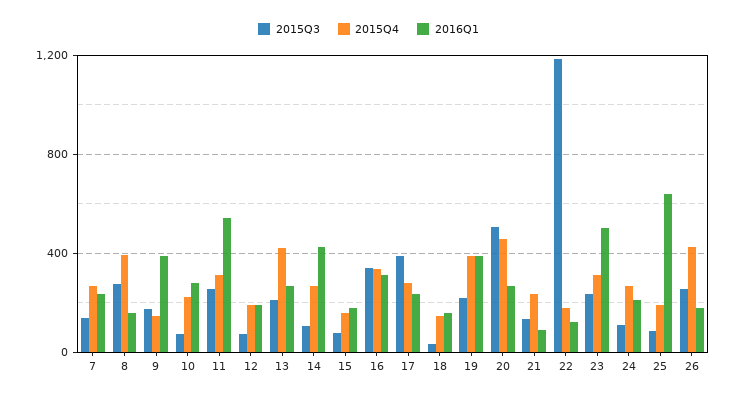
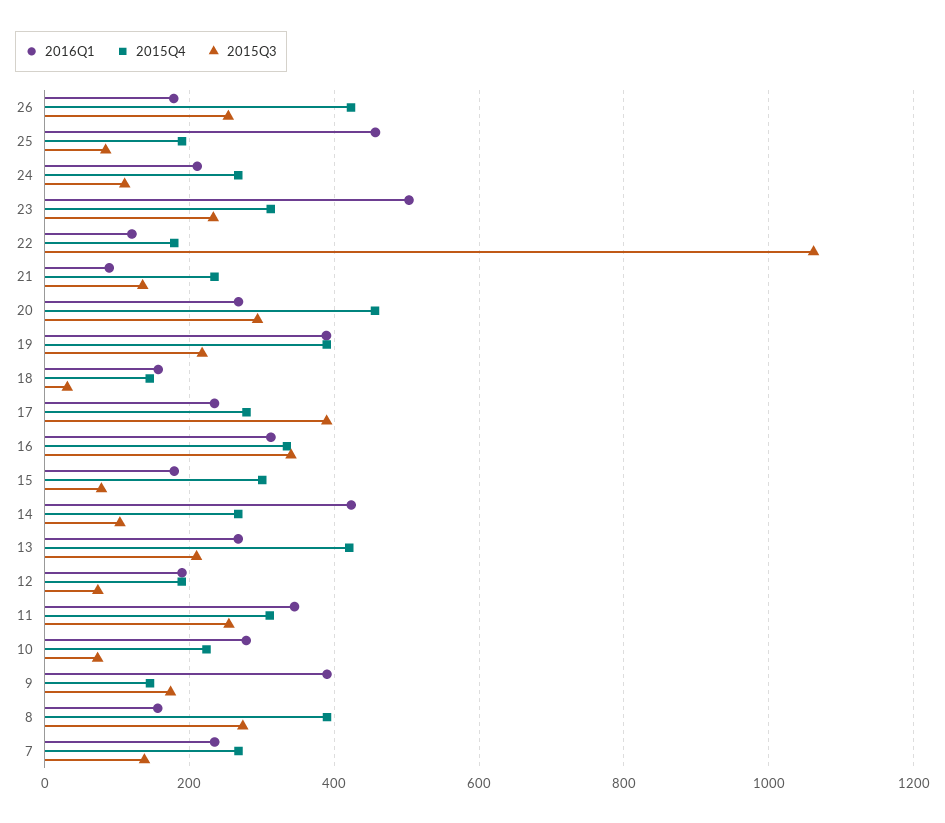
  {
    "2015Q3": {
      "7": 140,
      "8": 280,
      "9": 180,
      "10": 80,
      "11": 260,
      "12": 80,
      "13": 200,
      "14": 100,
      "15": 80,
      "16": 340,
      "17": 380,
      "18": 40,
      "19": 220,
-     "20": 500,
+     "20": 300,
      "21": 140,
-     "22": 1200,
+     "22": 1060,
      "23": 240,
      "24": 120,
      "25": 80,
      "26": 260
    },
    "2015Q4": {
      "7": 260,
      "8": 400,
      "9": 140,
      "10": 220,
      "11": 320,
      "12": 180,
      "13": 420,
      "14": 260,
-     "15": 150,
+     "15": 300,
      "16": 340,
      "17": 280,
      "18": 140,
      "19": 380,
      "20": 460,
      "21": 240,
      "22": 180,
      "23": 320,
      "24": 260,
      "25": 180,
      "26": 420
    },
    "2016Q1": {
      "7": 240,
      "8": 160,
      "9": 380,
      "10": 280,
-     "11": 550,
+     "11": 340,
      "12": 180,
      "13": 260,
      "14": 420,
      "15": 180,
      "16": 320,
      "17": 240,
      "18": 160,
      "19": 380,
      "20": 260,
      "21": 80,
      "22": 120,
      "23": 500,
      "24": 220,
-     "25": 650,
+     "25": 460,
      "26": 180
    }
  }

